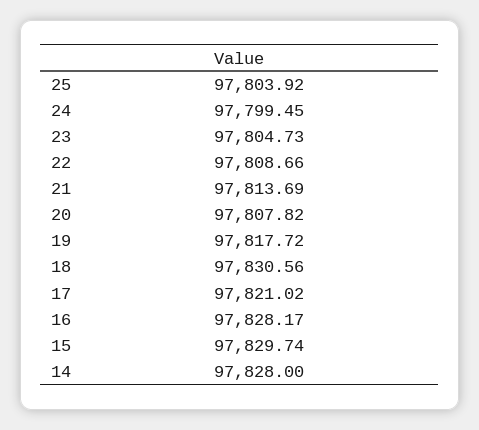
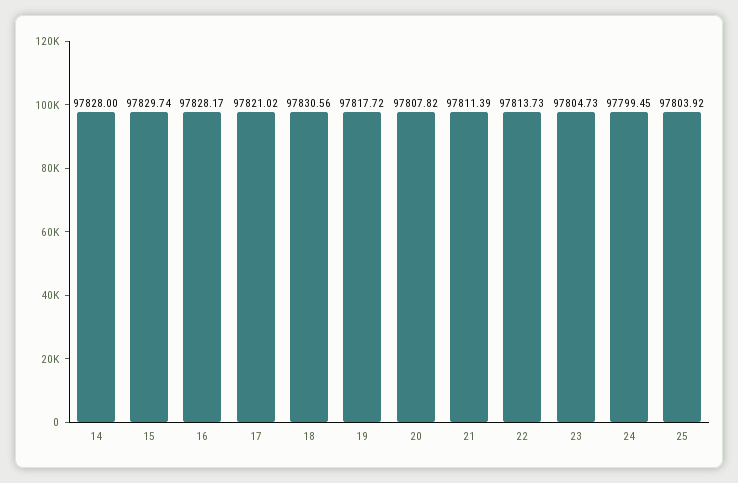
  {
    "25": 97803.92,
    "24": 97799.45,
    "23": 97804.73,
-   "22": 97808.66,
+   "22": 97813.73,
-   "21": 97813.69,
+   "21": 97811.39,
    "20": 97807.82,
    "19": 97817.72,
    "18": 97830.56,
    "17": 97821.02,
    "16": 97828.17,
    "15": 97829.74,
    "14": 97828
  }

